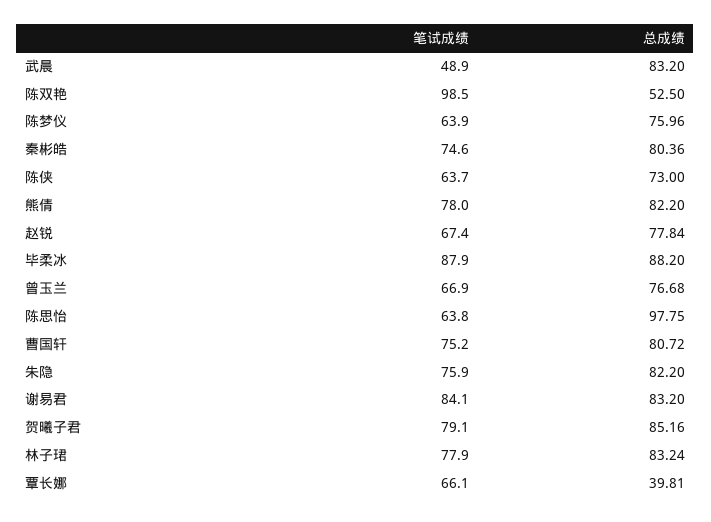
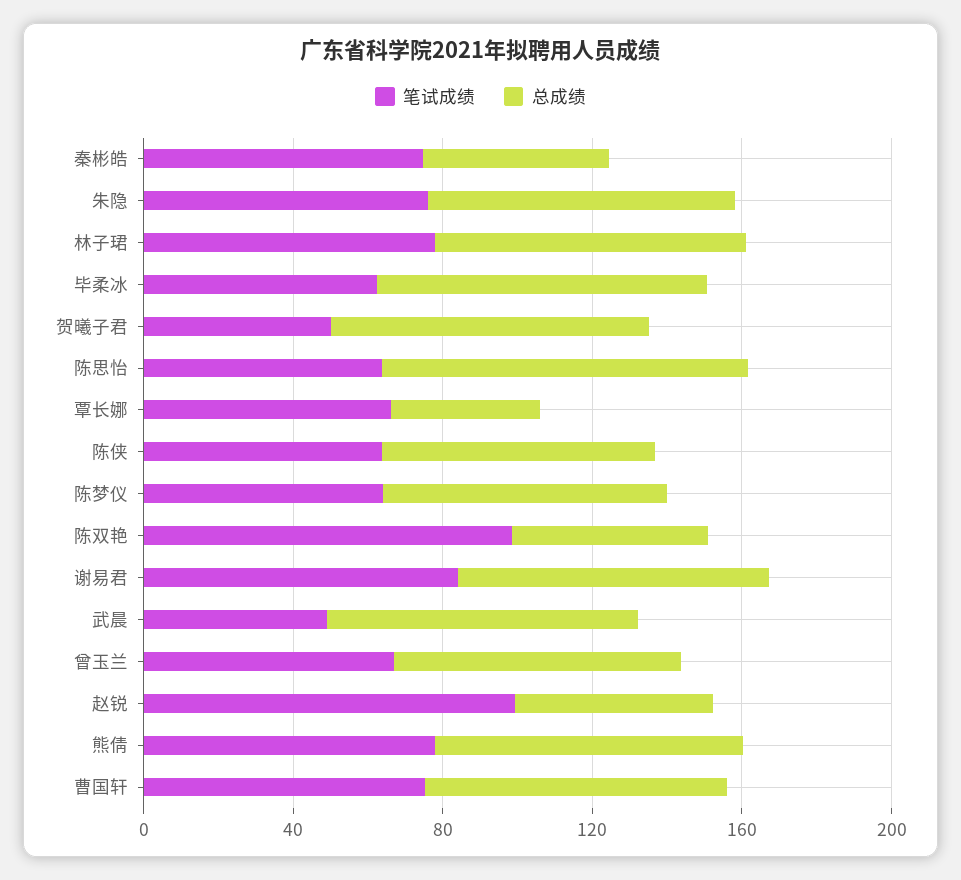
  {
    "笔试成绩": {
      "武晨": 48.9,
      "陈双艳": 98.5,
      "陈梦仪": 63.9,
      "秦彬皓": 74.6,
      "陈侠": 63.7,
      "熊倩": 78,
-     "赵锐": 67.4,
+     "赵锐": 100,
-     "毕柔冰": 87.9,
+     "毕柔冰": 60,
      "曾玉兰": 66.9,
      "陈思怡": 63.8,
      "曹国轩": 75.2,
      "朱隐": 75.9,
      "谢易君": 84.1,
-     "贺曦子君": 79.1,
+     "贺曦子君": 50,
      "林子珺": 77.9,
      "覃长娜": 66.1
    },
    "总成绩": {
      "武晨": 83.2,
      "陈双艳": 52.5,
      "陈梦仪": 75.96,
-     "秦彬皓": 80.36,
+     "秦彬皓": 50,
      "陈侠": 73,
      "熊倩": 82.2,
-     "赵锐": 77.84,
+     "赵锐": 50,
      "毕柔冰": 88.2,
      "曾玉兰": 76.68,
      "陈思怡": 97.75,
      "曹国轩": 80.72,
      "朱隐": 82.2,
      "谢易君": 83.2,
      "贺曦子君": 85.16,
      "林子珺": 83.24,
      "覃长娜": 39.81
    }
  }

